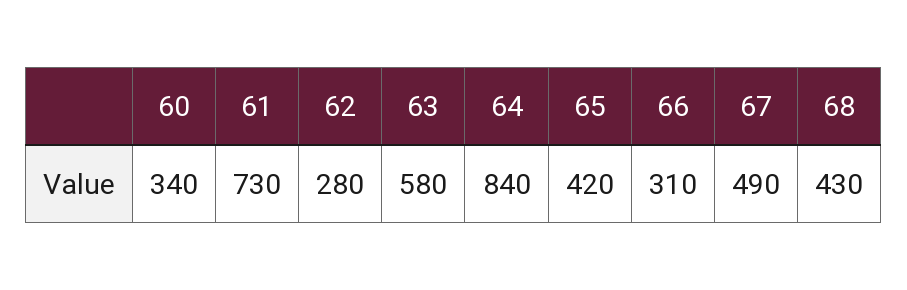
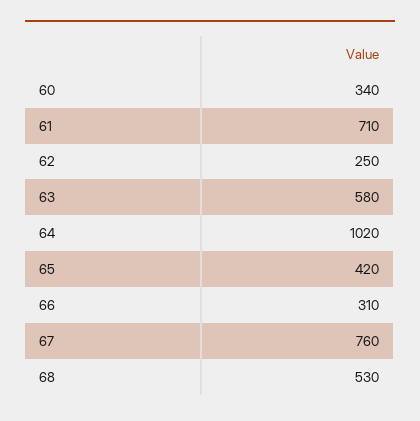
  {
    "60": 340,
-   "61": 730,
+   "61": 710,
-   "62": 280,
+   "62": 250,
    "63": 580,
-   "64": 840,
+   "64": 1020,
    "65": 420,
    "66": 310,
-   "67": 490,
+   "67": 760,
-   "68": 430
+   "68": 530
  }

